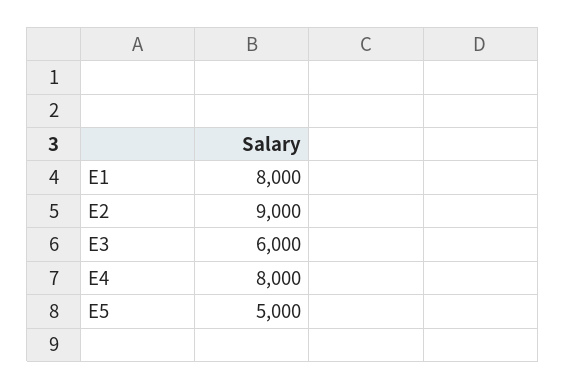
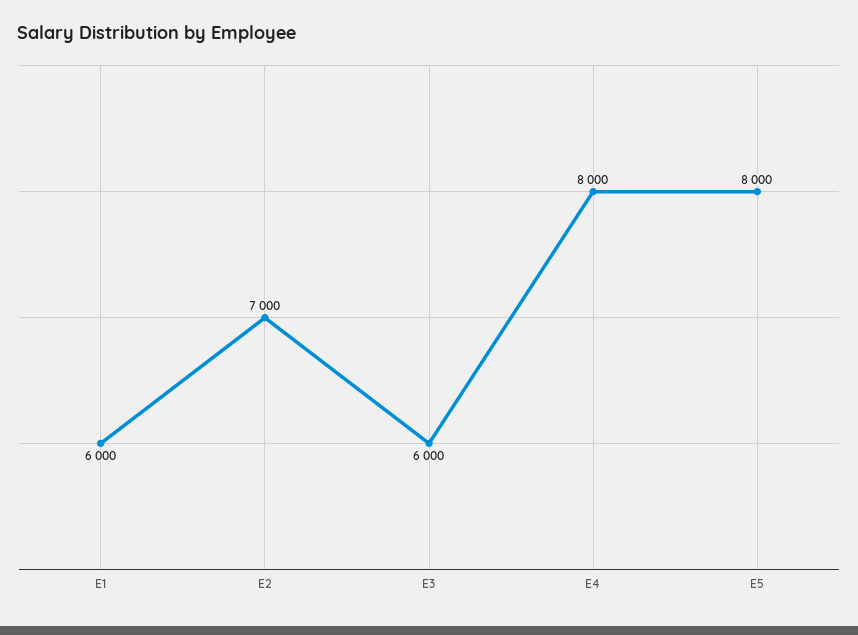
  {
-   "E1": 8000,
+   "E1": 6000,
-   "E2": 9000,
+   "E2": 7000,
    "E3": 6000,
    "E4": 8000,
-   "E5": 5000
+   "E5": 8000
  }

